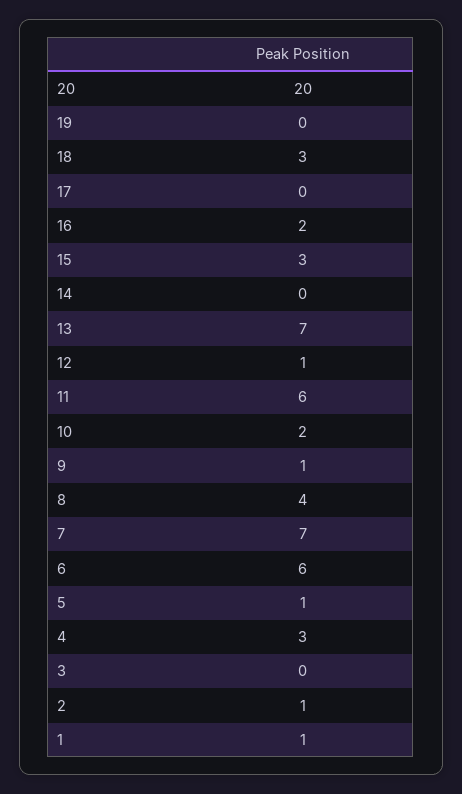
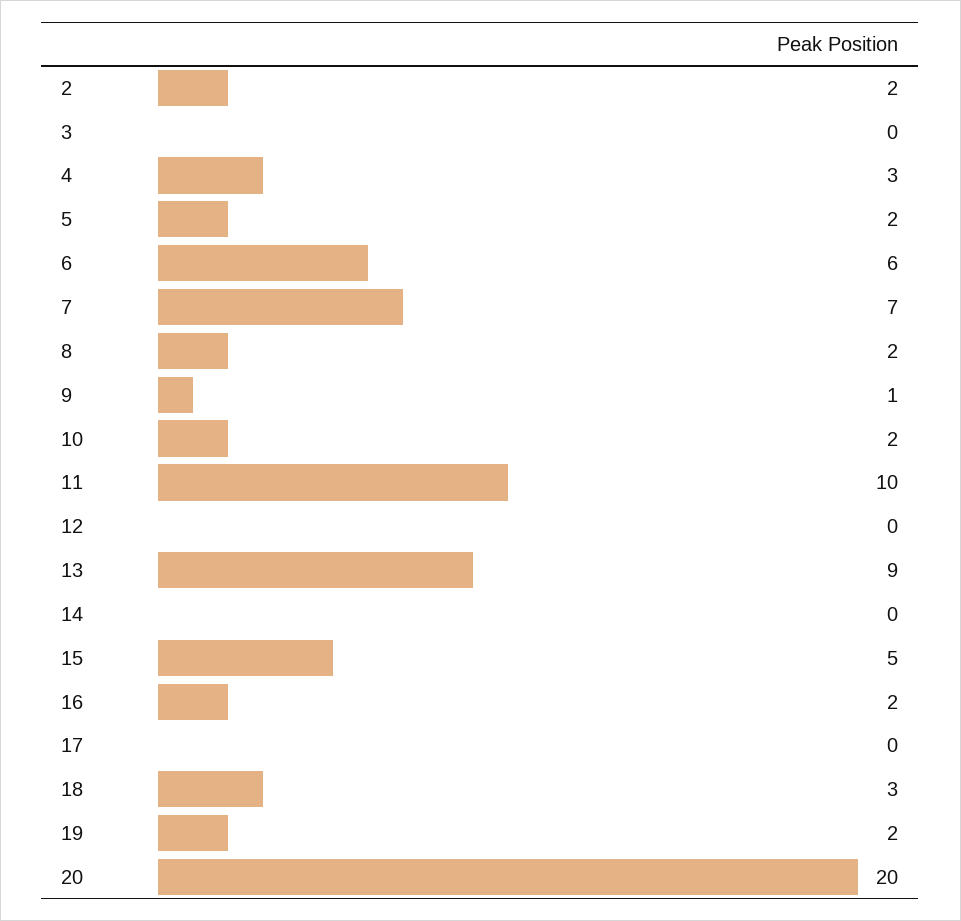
  {
    "20": 20,
-   "19": 0,
+   "19": 2,
    "18": 3,
    "17": 0,
    "16": 2,
-   "15": 3,
+   "15": 5,
    "14": 0,
-   "13": 7,
+   "13": 9,
-   "12": 1,
+   "12": 0,
-   "11": 6,
+   "11": 10,
    "10": 2,
    "9": 1,
-   "8": 4,
+   "8": 2,
    "7": 7,
    "6": 6,
-   "5": 1,
+   "5": 2,
    "4": 3,
    "3": 0,
-   "2": 1,
+   "2": 2
-   "1": 1
  }

